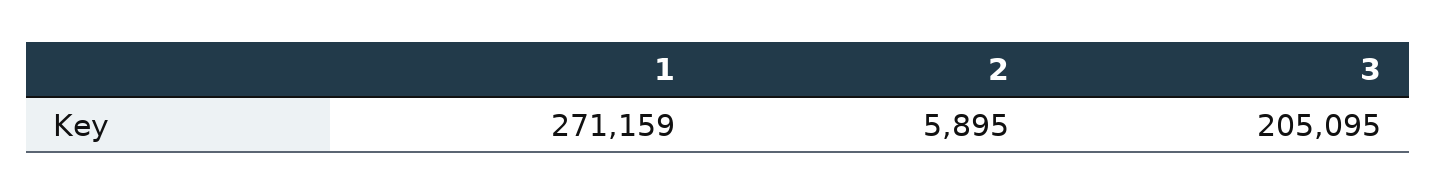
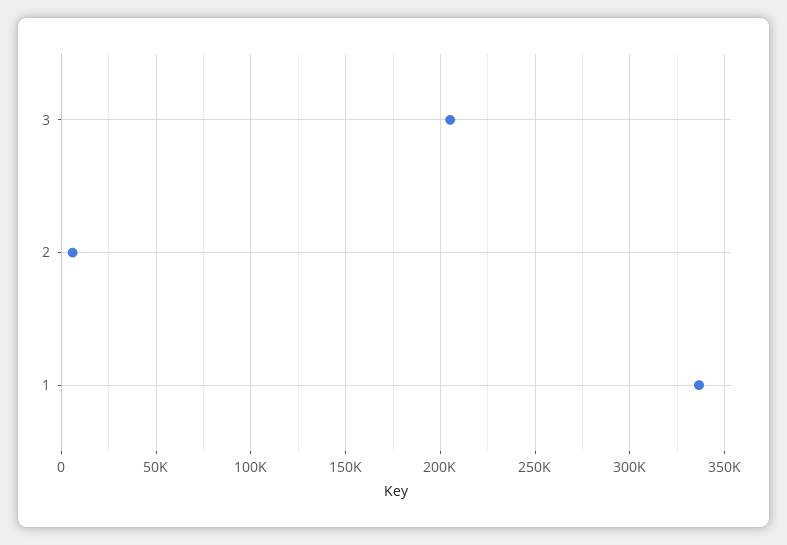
  {
-   "1": 271159,
+   "1": 335000,
    "2": 5895,
    "3": 205095
  }

